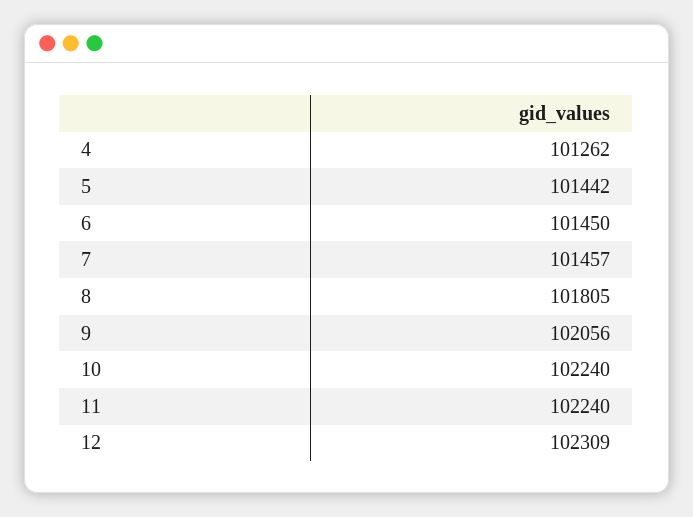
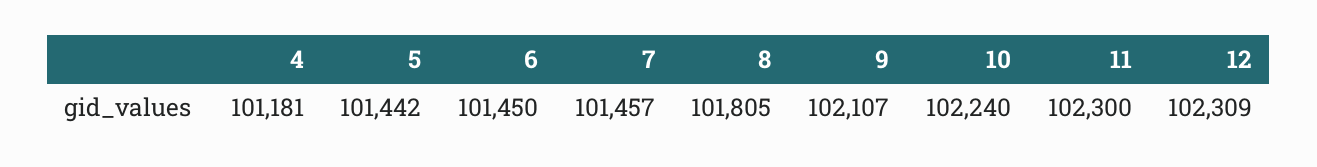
  {
-   "4": 101262,
+   "4": 101181,
    "5": 101442,
    "6": 101450,
    "7": 101457,
    "8": 101805,
-   "9": 102056,
+   "9": 102107,
    "10": 102240,
-   "11": 102240,
+   "11": 102300,
    "12": 102309
  }

